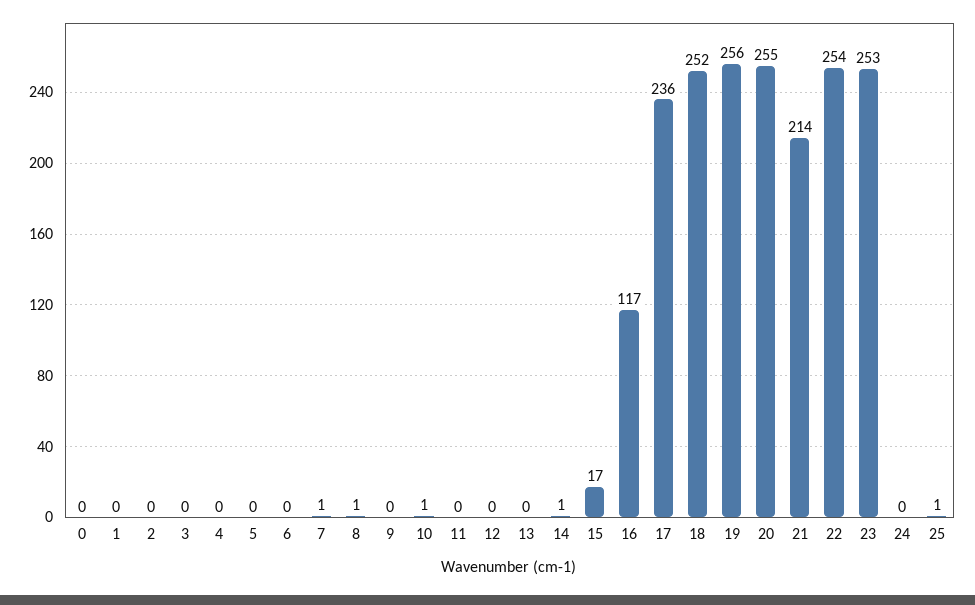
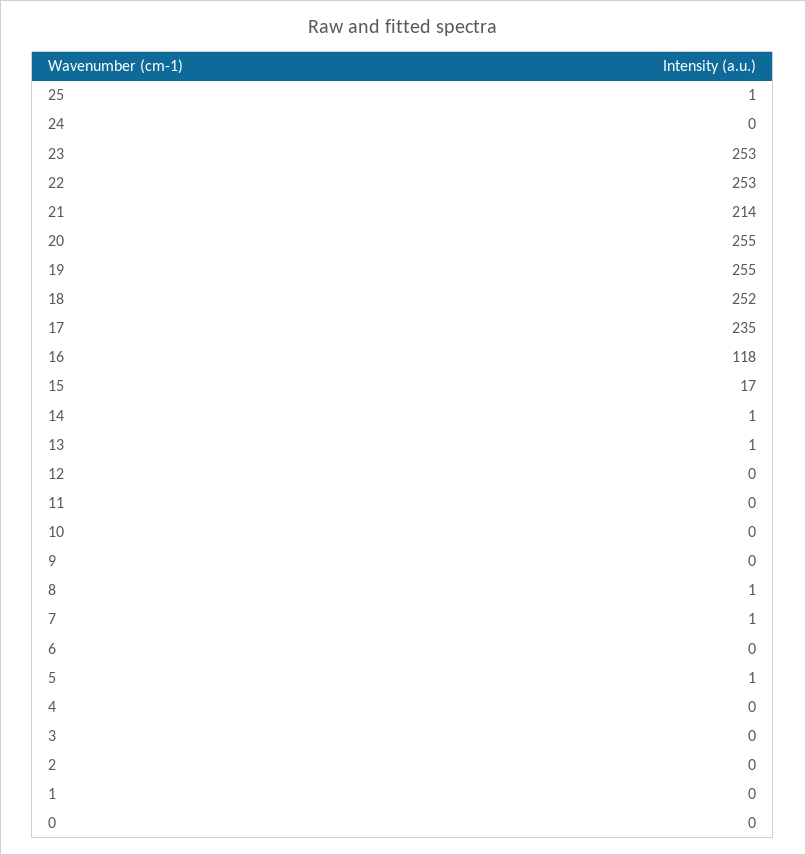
  {
    "0": 0,
    "1": 0,
    "2": 0,
    "3": 0,
    "4": 0,
-   "5": 0,
+   "5": 1,
    "6": 0,
    "7": 1,
    "8": 1,
    "9": 0,
-   "10": 1,
+   "10": 0,
    "11": 0,
    "12": 0,
-   "13": 0,
+   "13": 1,
    "14": 1,
    "15": 17,
-   "16": 117,
+   "16": 118,
-   "17": 236,
+   "17": 235,
    "18": 252,
-   "19": 256,
+   "19": 255,
    "20": 255,
    "21": 214,
-   "22": 254,
+   "22": 253,
    "23": 253,
    "24": 0,
    "25": 1
  }

